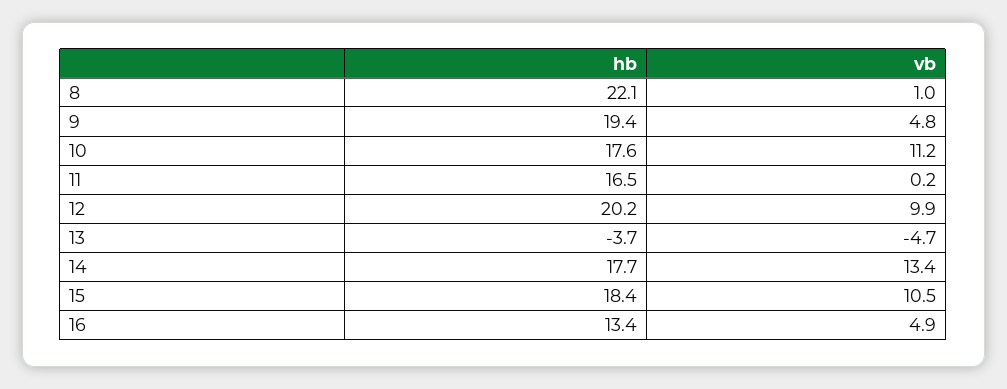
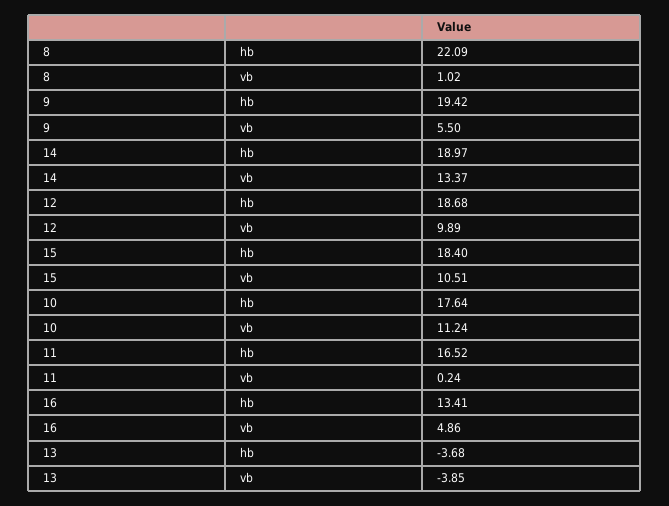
  {
    "hb": {
      "8": 22.09,
      "9": 19.42,
      "10": 17.64,
      "11": 16.52,
-     "12": 20.2,
+     "12": 18.68,
      "13": -3.68,
-     "14": 17.7,
+     "14": 18.97,
      "15": 18.4,
      "16": 13.41
    },
    "vb": {
      "8": 1.02,
-     "9": 4.8,
+     "9": 5.5,
      "10": 11.24,
      "11": 0.24,
      "12": 9.89,
-     "13": -4.7,
+     "13": -3.85,
      "14": 13.37,
      "15": 10.51,
      "16": 4.86
    }
  }

